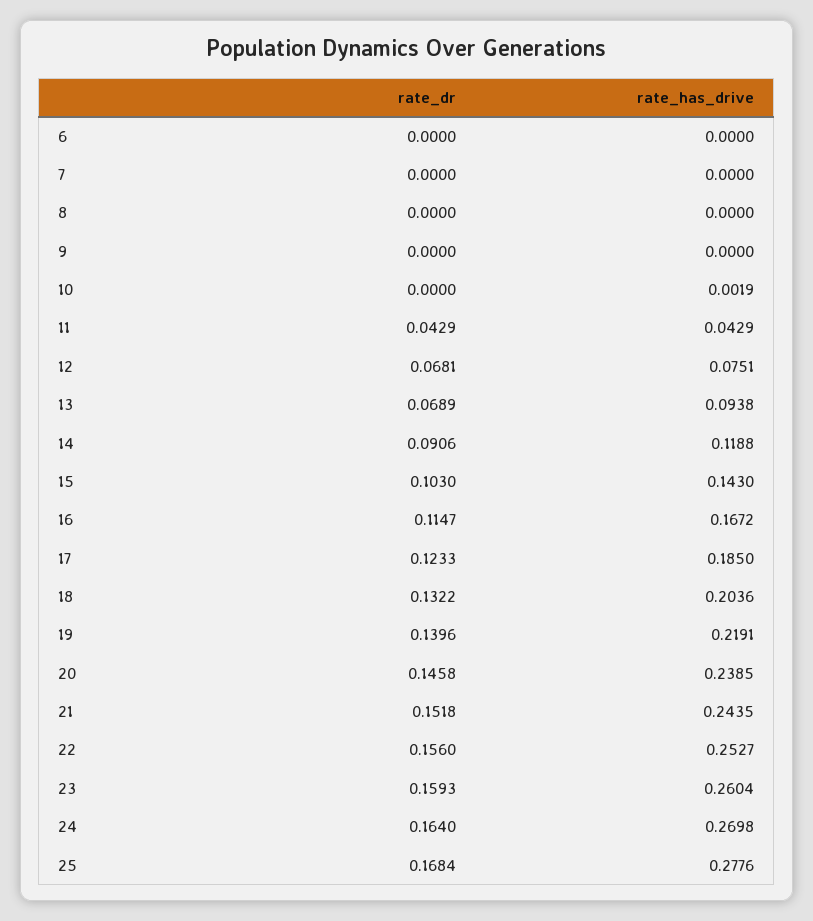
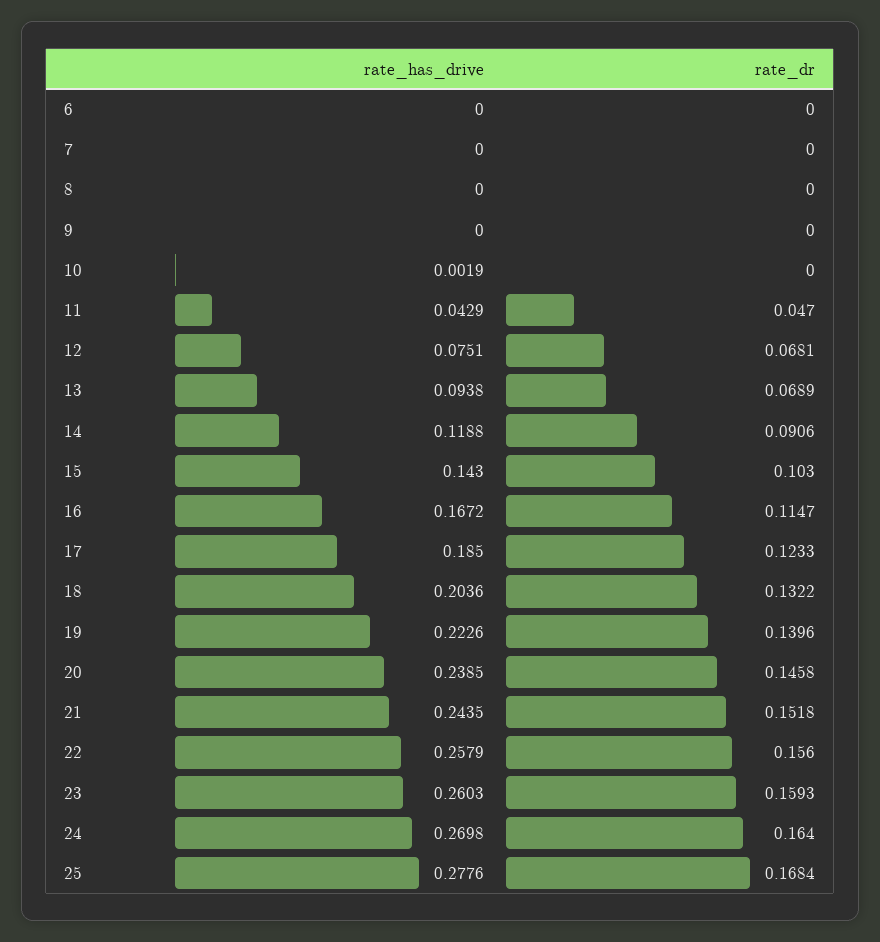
  {
    "rate_dr": {
      "6": 0,
      "7": 0,
      "8": 0,
      "9": 0,
      "10": 0,
-     "11": 0.0429,
+     "11": 0.047,
      "12": 0.0681,
      "13": 0.0689,
      "14": 0.0906,
      "15": 0.103,
      "16": 0.1147,
      "17": 0.1233,
      "18": 0.1322,
      "19": 0.1396,
      "20": 0.1458,
      "21": 0.1518,
      "22": 0.156,
      "23": 0.1593,
      "24": 0.164,
      "25": 0.1684
    },
    "rate_has_drive": {
      "6": 0,
      "7": 0,
      "8": 0,
      "9": 0,
      "10": 0.0019,
      "11": 0.0429,
      "12": 0.0751,
      "13": 0.0938,
      "14": 0.1188,
      "15": 0.143,
      "16": 0.1672,
      "17": 0.185,
      "18": 0.2036,
-     "19": 0.2191,
+     "19": 0.2226,
      "20": 0.2385,
      "21": 0.2435,
-     "22": 0.2527,
+     "22": 0.2579,
-     "23": 0.2604,
+     "23": 0.2603,
      "24": 0.2698,
      "25": 0.2776
    }
  }

